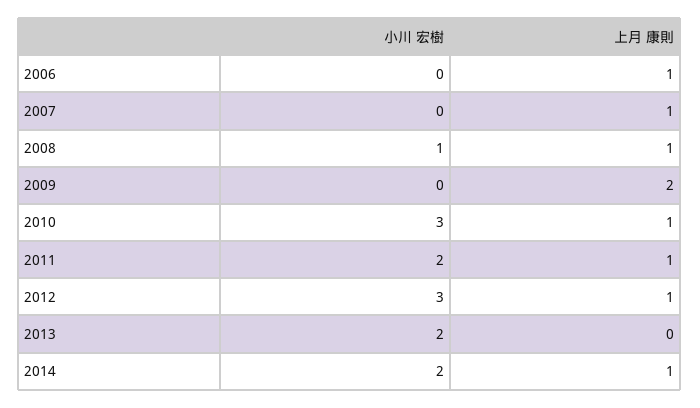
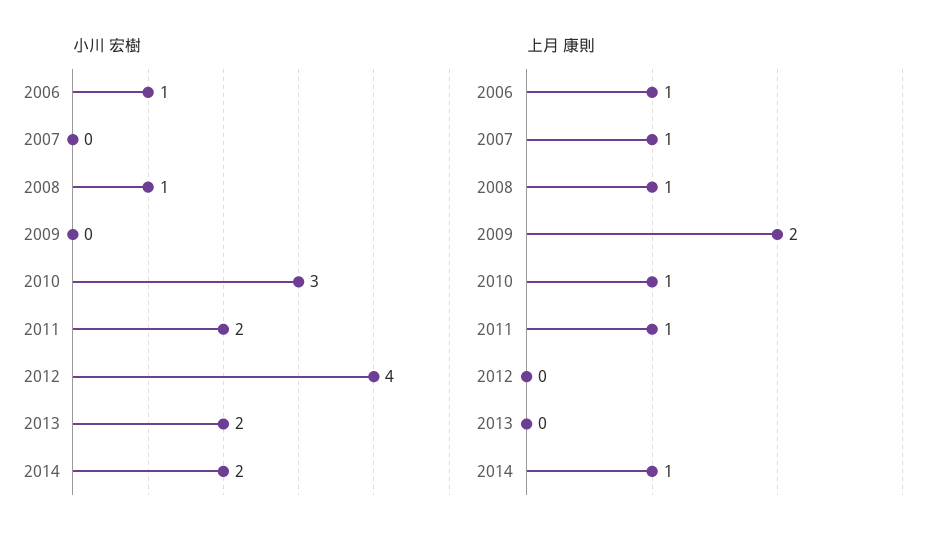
  {
    "小川 宏樹": {
-     "2006": 0,
+     "2006": 1,
      "2007": 0,
      "2008": 1,
      "2009": 0,
      "2010": 3,
      "2011": 2,
-     "2012": 3,
+     "2012": 4,
      "2013": 2,
      "2014": 2
    },
    "上月 康則": {
      "2006": 1,
      "2007": 1,
      "2008": 1,
      "2009": 2,
      "2010": 1,
      "2011": 1,
-     "2012": 1,
+     "2012": 0,
      "2013": 0,
      "2014": 1
    }
  }

